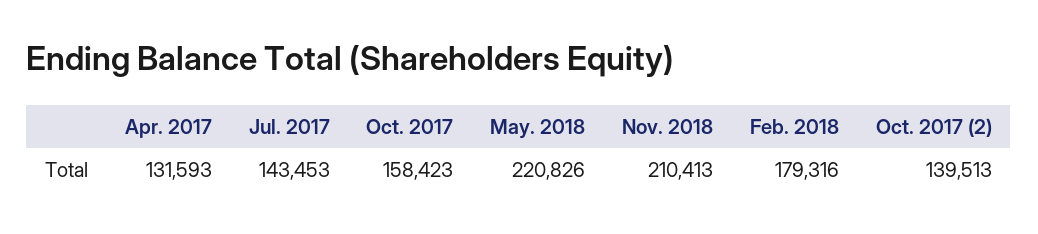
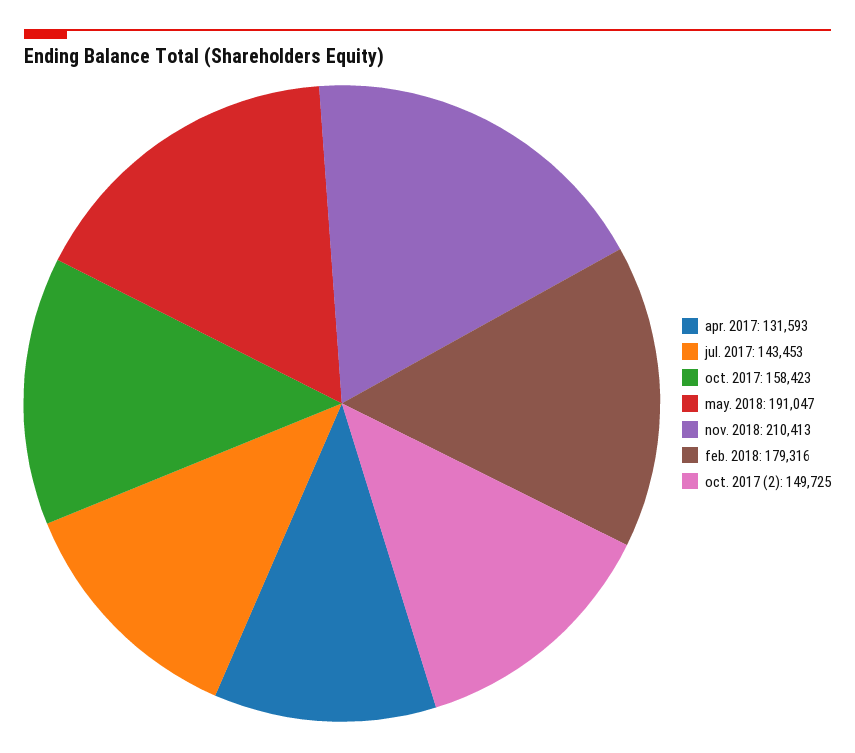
  {
    "Apr. 2017": 131593,
    "Jul. 2017": 143453,
    "Oct. 2017": 158423,
-   "May. 2018": 220826,
+   "May. 2018": 191047,
    "Nov. 2018": 210413,
    "Feb. 2018": 179316,
-   "Oct. 2017 (2)": 139513
+   "Oct. 2017 (2)": 149725
  }

